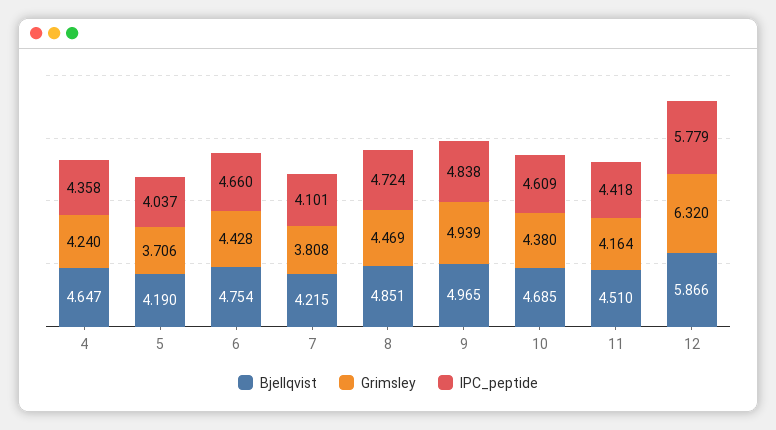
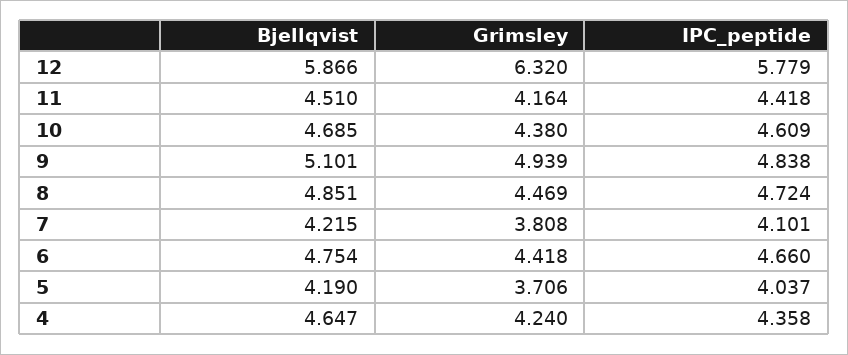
  {
    "Bjellqvist": {
      "4": 4.647,
      "5": 4.19,
      "6": 4.754,
      "7": 4.215,
      "8": 4.851,
-     "9": 4.965,
+     "9": 5.101,
      "10": 4.685,
      "11": 4.51,
      "12": 5.866
    },
    "Grimsley": {
      "4": 4.24,
      "5": 3.706,
-     "6": 4.428,
+     "6": 4.418,
      "7": 3.808,
      "8": 4.469,
      "9": 4.939,
      "10": 4.38,
      "11": 4.164,
      "12": 6.32
    },
    "IPC_peptide": {
      "4": 4.358,
      "5": 4.037,
      "6": 4.66,
      "7": 4.101,
      "8": 4.724,
      "9": 4.838,
      "10": 4.609,
      "11": 4.418,
      "12": 5.779
    }
  }

